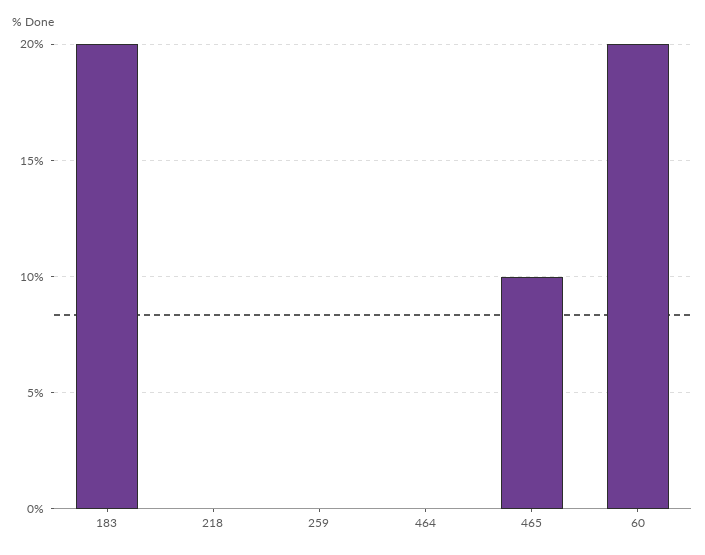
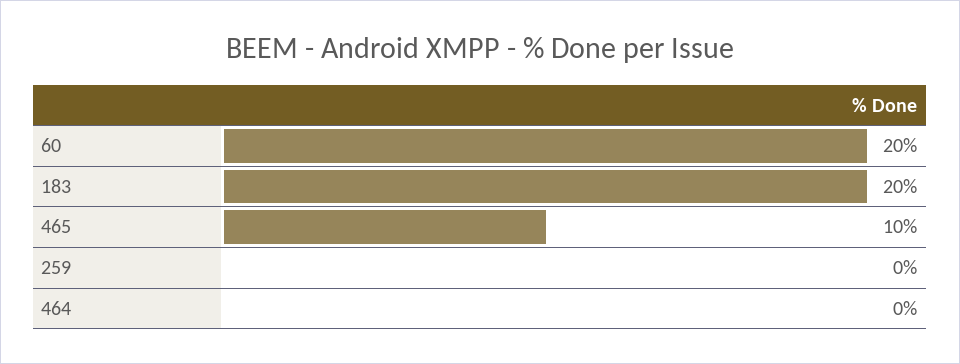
  {
    "183": 20,
-   "218": 0,
    "259": 0,
    "464": 0,
    "465": 10,
    "60": 20
  }

